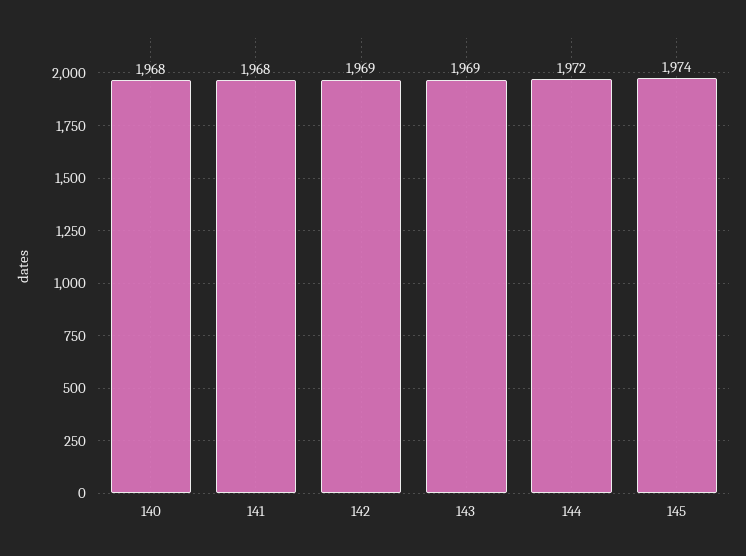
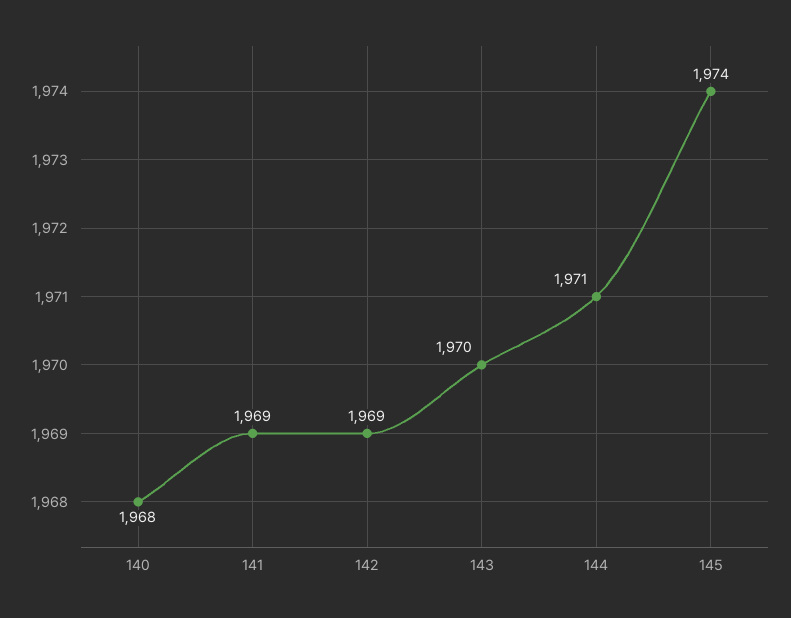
  {
    "140": 1968,
-   "141": 1968,
+   "141": 1969,
    "142": 1969,
-   "143": 1969,
+   "143": 1970,
-   "144": 1972,
+   "144": 1971,
    "145": 1974
  }

